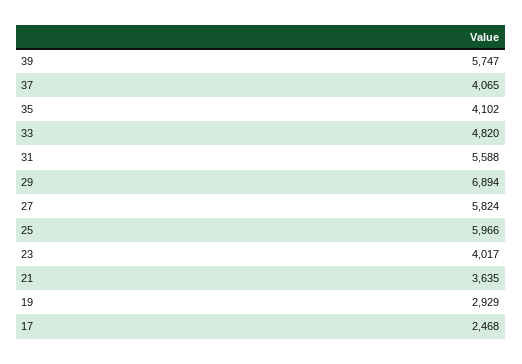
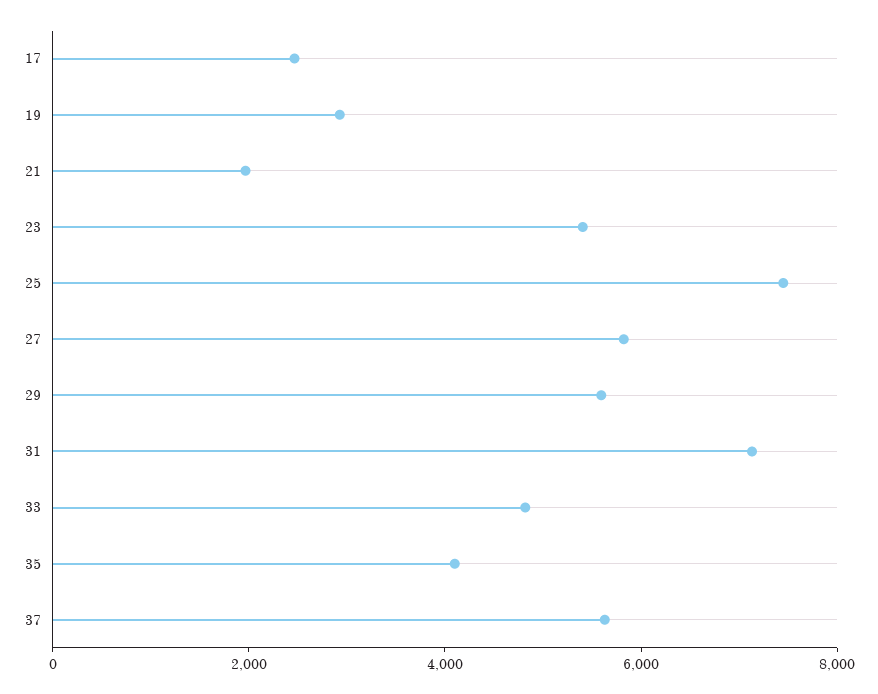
  {
-   "39": 5747,
-   "37": 4065,
+   "37": 5500,
    "35": 4102,
    "33": 4820,
-   "31": 5588,
+   "31": 7000,
-   "29": 6894,
+   "29": 5500,
    "27": 5824,
-   "25": 5966,
+   "25": 7500,
-   "23": 4017,
+   "23": 5500,
-   "21": 3635,
+   "21": 2000,
    "19": 2929,
    "17": 2468
  }

